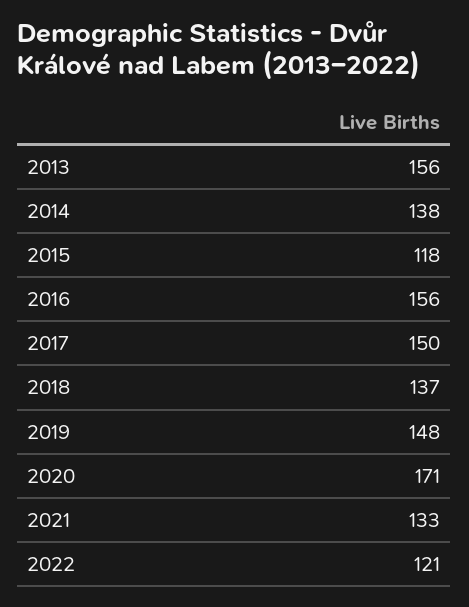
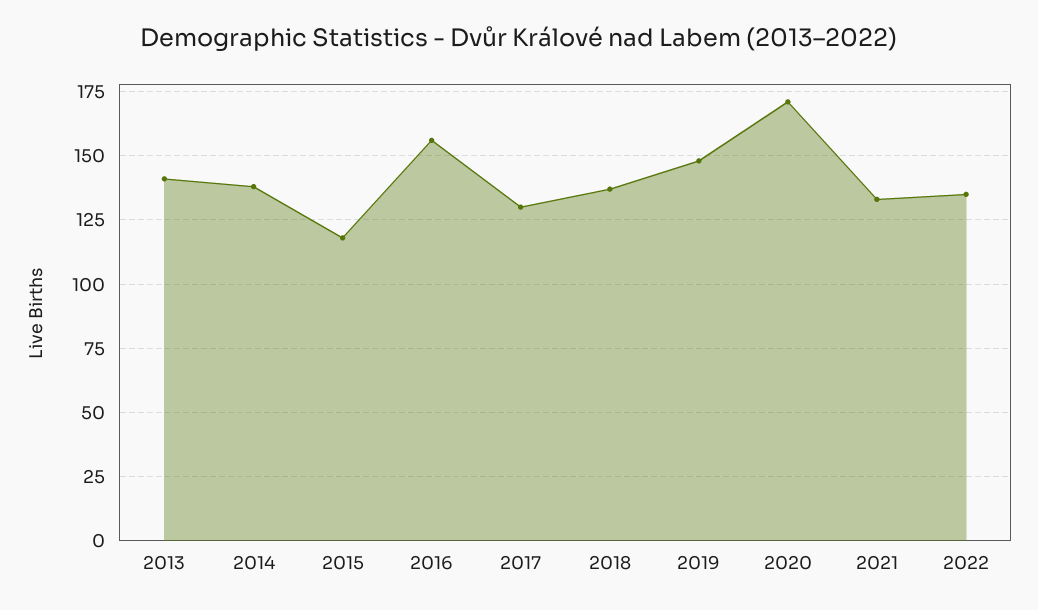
  {
-   "2013": 156,
+   "2013": 140,
    "2014": 138,
    "2015": 118,
    "2016": 156,
-   "2017": 150,
+   "2017": 130,
    "2018": 137,
    "2019": 148,
    "2020": 171,
    "2021": 133,
-   "2022": 121
+   "2022": 135
  }

